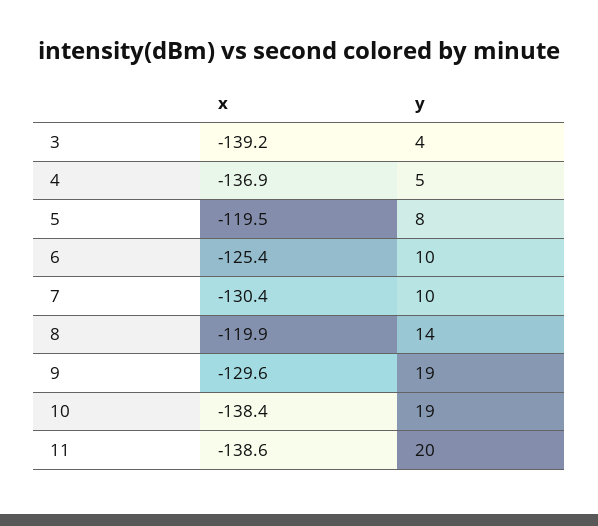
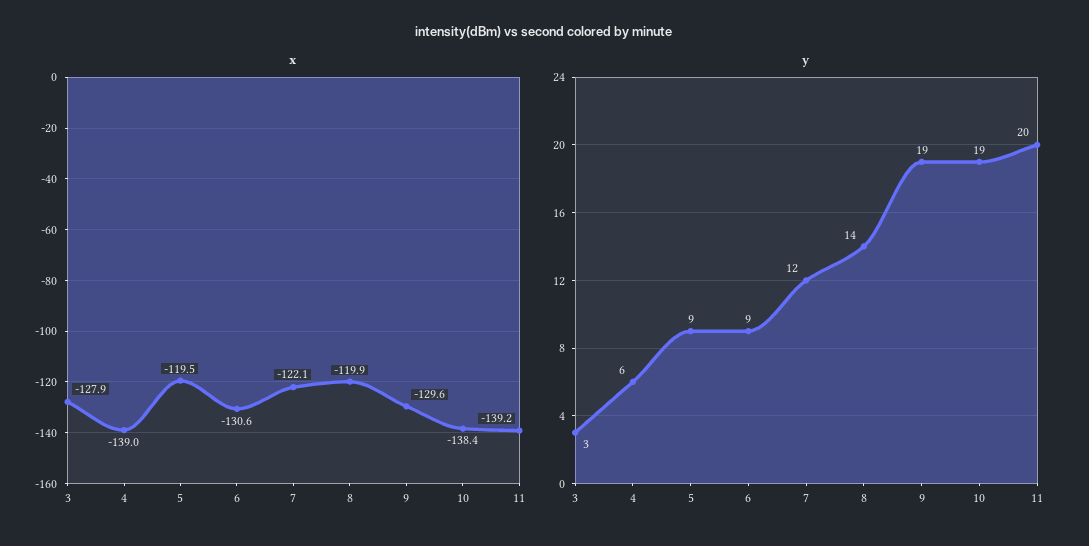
  {
    "x": {
-     "3": -139.2,
+     "3": -127.9,
-     "4": -136.9,
+     "4": -139,
      "5": -119.5,
-     "6": -125.4,
+     "6": -130.6,
-     "7": -130.4,
+     "7": -122.1,
      "8": -119.9,
      "9": -129.6,
      "10": -138.4,
-     "11": -138.6
+     "11": -139.2
    },
    "y": {
-     "3": 4,
+     "3": 3,
-     "4": 5,
+     "4": 6,
-     "5": 8,
+     "5": 9,
-     "6": 10,
+     "6": 9,
-     "7": 10,
+     "7": 12,
      "8": 14,
      "9": 19,
      "10": 19,
      "11": 20
    }
  }

